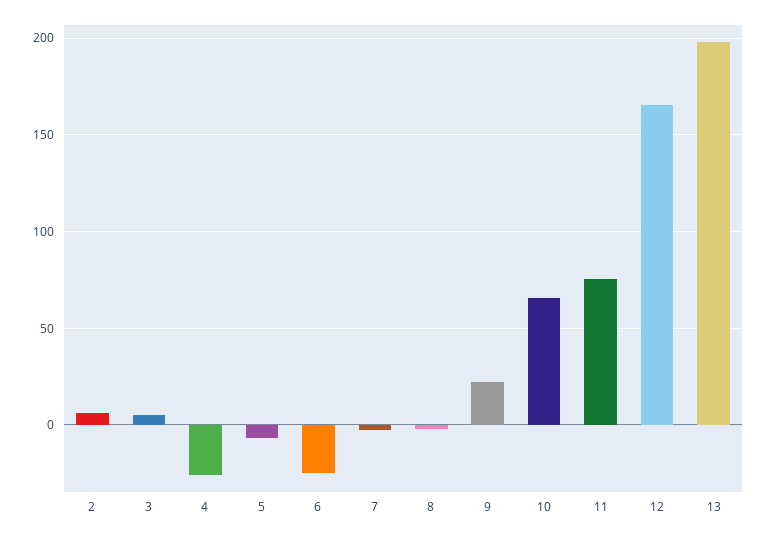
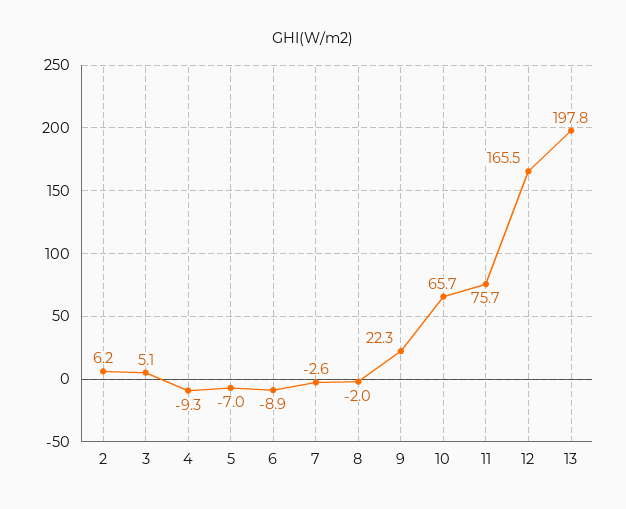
  {
    "2": 6.2,
    "3": 5.1,
-   "4": -25,
+   "4": -9.3,
    "5": -7,
-   "6": -25,
+   "6": -8.9,
    "7": -2.6,
    "8": -2,
    "9": 22.3,
    "10": 65.7,
    "11": 75.7,
    "12": 165.5,
    "13": 197.8
  }

